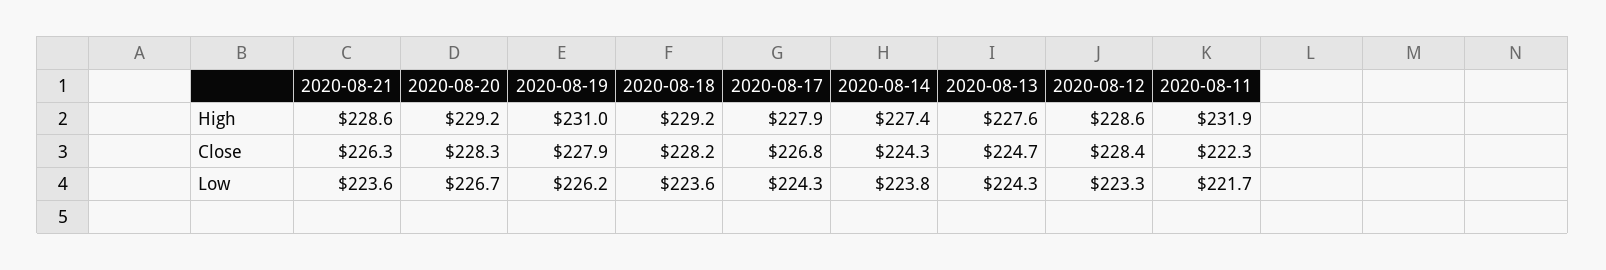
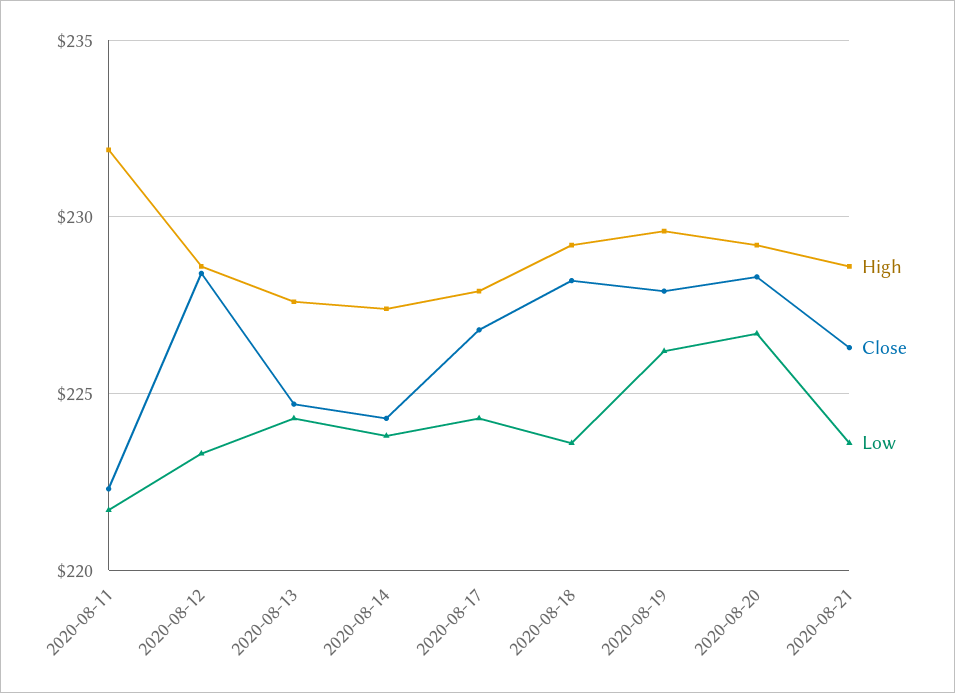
  {
    "High": {
      "2020-08-21": 228.6,
      "2020-08-20": 229.2,
-     "2020-08-19": 231,
+     "2020-08-19": 229.5,
      "2020-08-18": 229.2,
      "2020-08-17": 227.9,
      "2020-08-14": 227.4,
      "2020-08-13": 227.6,
      "2020-08-12": 228.6,
      "2020-08-11": 231.9
    },
    "Close": {
      "2020-08-21": 226.3,
      "2020-08-20": 228.3,
      "2020-08-19": 227.9,
      "2020-08-18": 228.2,
      "2020-08-17": 226.8,
      "2020-08-14": 224.3,
      "2020-08-13": 224.7,
      "2020-08-12": 228.4,
      "2020-08-11": 222.3
    },
    "Low": {
      "2020-08-21": 223.6,
      "2020-08-20": 226.7,
      "2020-08-19": 226.2,
      "2020-08-18": 223.6,
      "2020-08-17": 224.3,
      "2020-08-14": 223.8,
      "2020-08-13": 224.3,
      "2020-08-12": 223.3,
      "2020-08-11": 221.7
    }
  }

